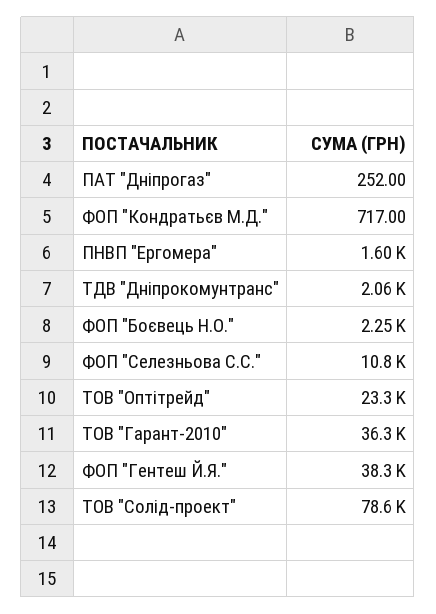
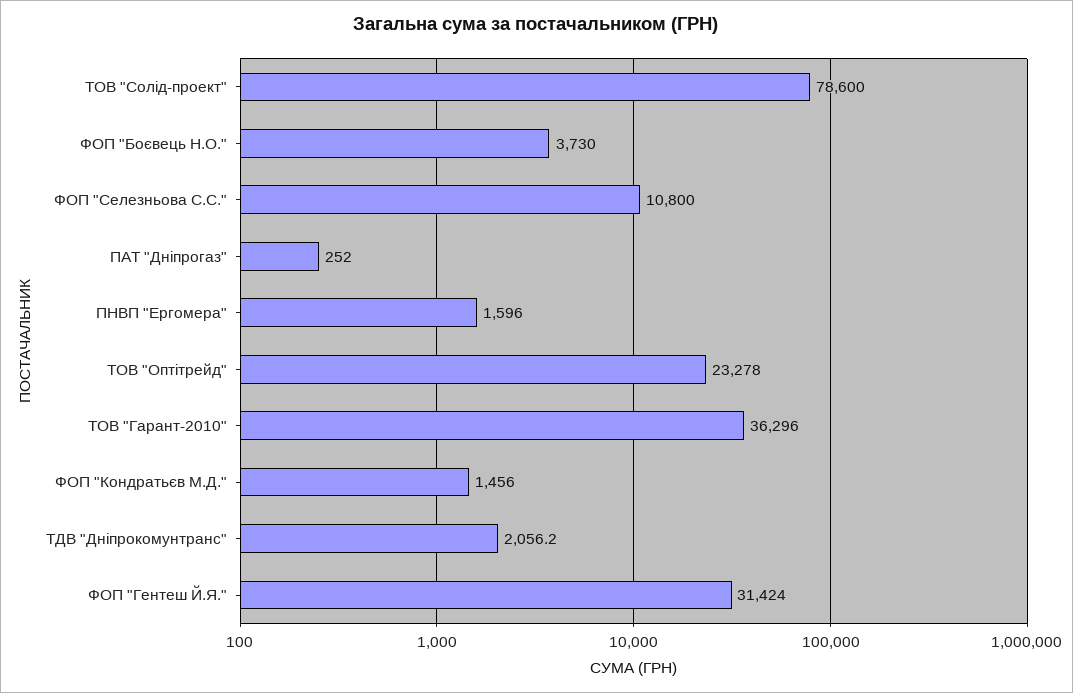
  {
    "ПАТ \"Дніпрогаз\"": 252,
-   "ФОП \"Кондратьєв М.Д.\"": 717,
+   "ФОП \"Кондратьєв М.Д.\"": 1456,
    "ПНВП \"Ергомера\"": 1596,
    "ТДВ \"Дніпрокомунтранс\"": 2056.2,
-   "ФОП \"Боєвець Н.О.\"": 2250,
+   "ФОП \"Боєвець Н.О.\"": 3730,
    "ФОП \"Селезньова С.С.\"": 10800,
    "ТОВ \"Оптітрейд\"": 23278,
    "ТОВ \"Гарант-2010\"": 36296,
-   "ФОП \"Гентеш Й.Я.\"": 38300,
+   "ФОП \"Гентеш Й.Я.\"": 31424,
    "ТОВ \"Солід-проект\"": 78600
  }

